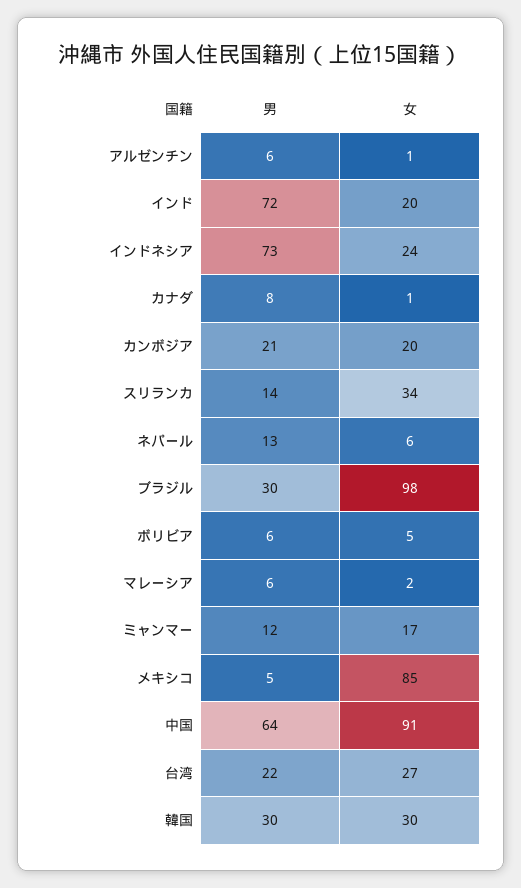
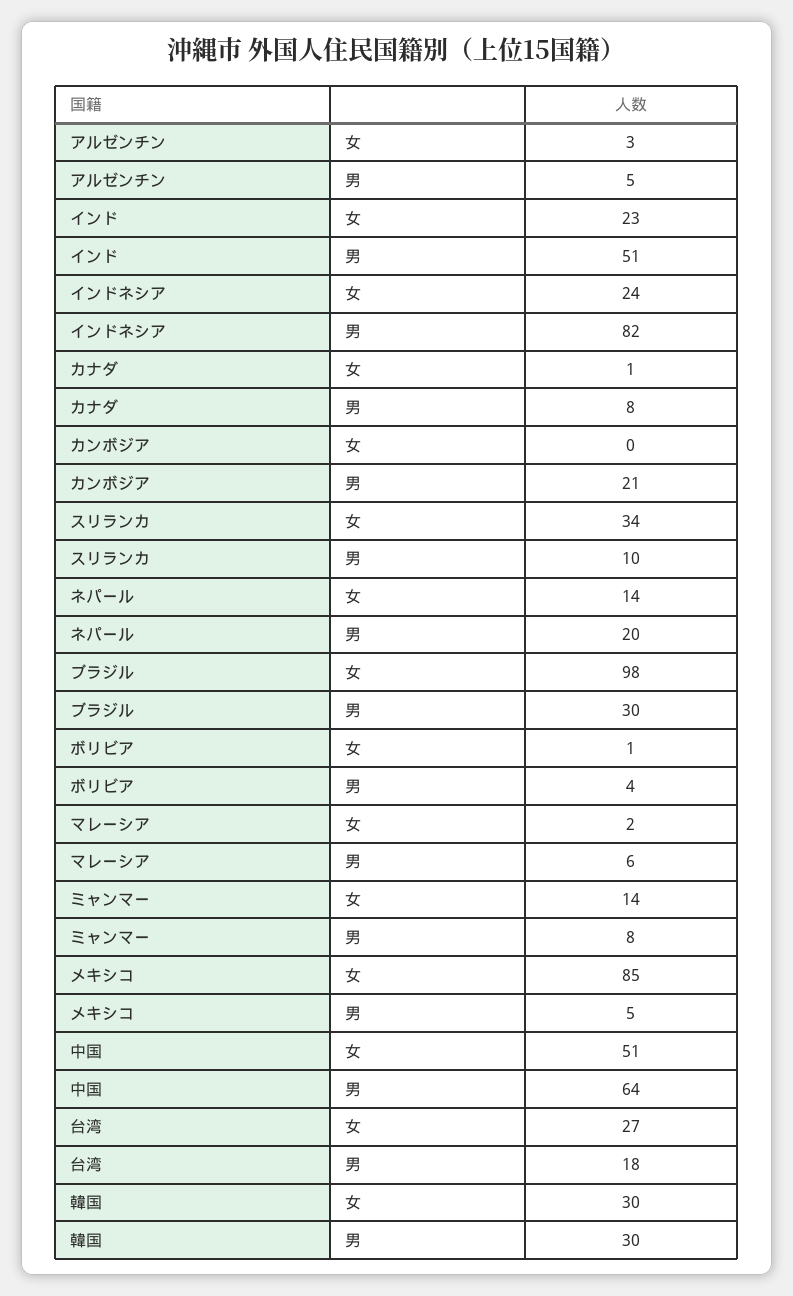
  {
    "男": {
-     "アルゼンチン": 6,
+     "アルゼンチン": 5,
-     "インド": 72,
+     "インド": 51,
-     "インドネシア": 73,
+     "インドネシア": 82,
      "カナダ": 8,
      "カンボジア": 21,
-     "スリランカ": 14,
+     "スリランカ": 10,
-     "ネパール": 13,
+     "ネパール": 20,
      "ブラジル": 30,
-     "ボリビア": 6,
+     "ボリビア": 4,
      "マレーシア": 6,
-     "ミャンマー": 12,
+     "ミャンマー": 8,
      "メキシコ": 5,
      "中国": 64,
-     "台湾": 22,
+     "台湾": 18,
      "韓国": 30
    },
    "女": {
-     "アルゼンチン": 1,
+     "アルゼンチン": 3,
-     "インド": 20,
+     "インド": 23,
      "インドネシア": 24,
      "カナダ": 1,
-     "カンボジア": 20,
+     "カンボジア": 0,
      "スリランカ": 34,
-     "ネパール": 6,
+     "ネパール": 14,
      "ブラジル": 98,
-     "ボリビア": 5,
+     "ボリビア": 1,
      "マレーシア": 2,
-     "ミャンマー": 17,
+     "ミャンマー": 14,
      "メキシコ": 85,
-     "中国": 91,
+     "中国": 51,
      "台湾": 27,
      "韓国": 30
    }
  }

